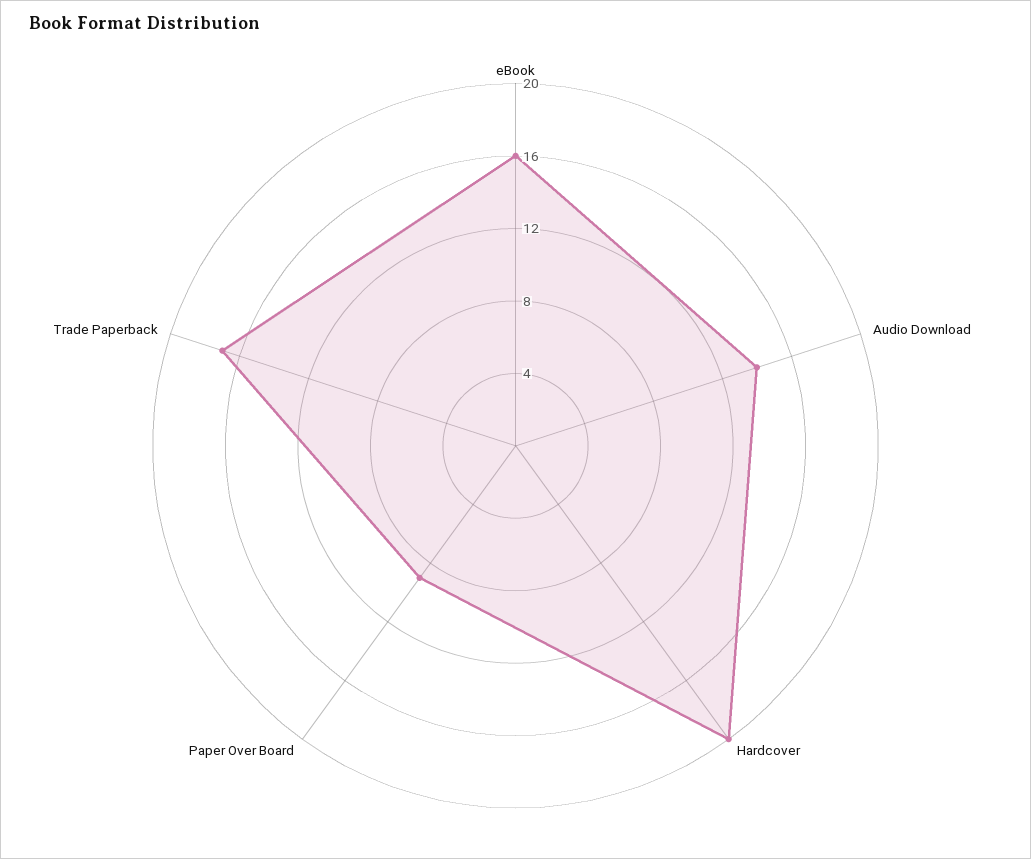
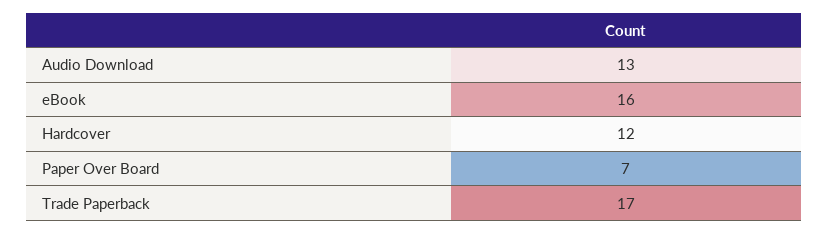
  {
    "eBook": 16,
-   "Audio Download": 14,
+   "Audio Download": 13,
-   "Hardcover": 20,
+   "Hardcover": 12,
-   "Paper Over Board": 9,
+   "Paper Over Board": 7,
    "Trade Paperback": 17
  }

